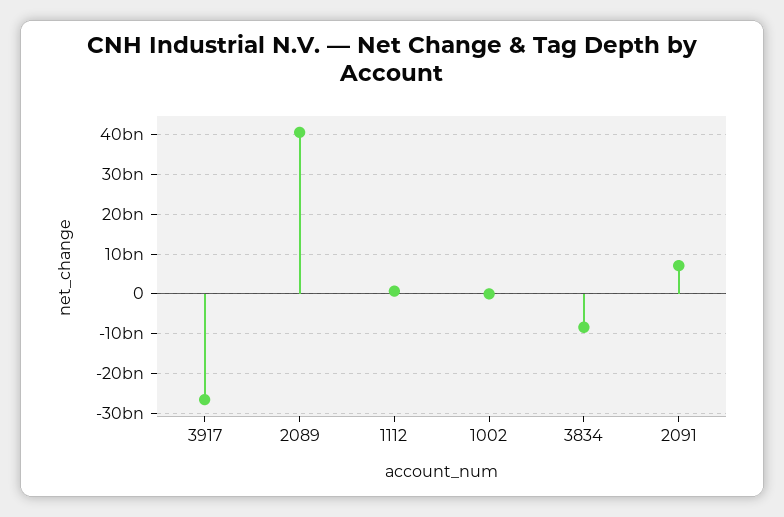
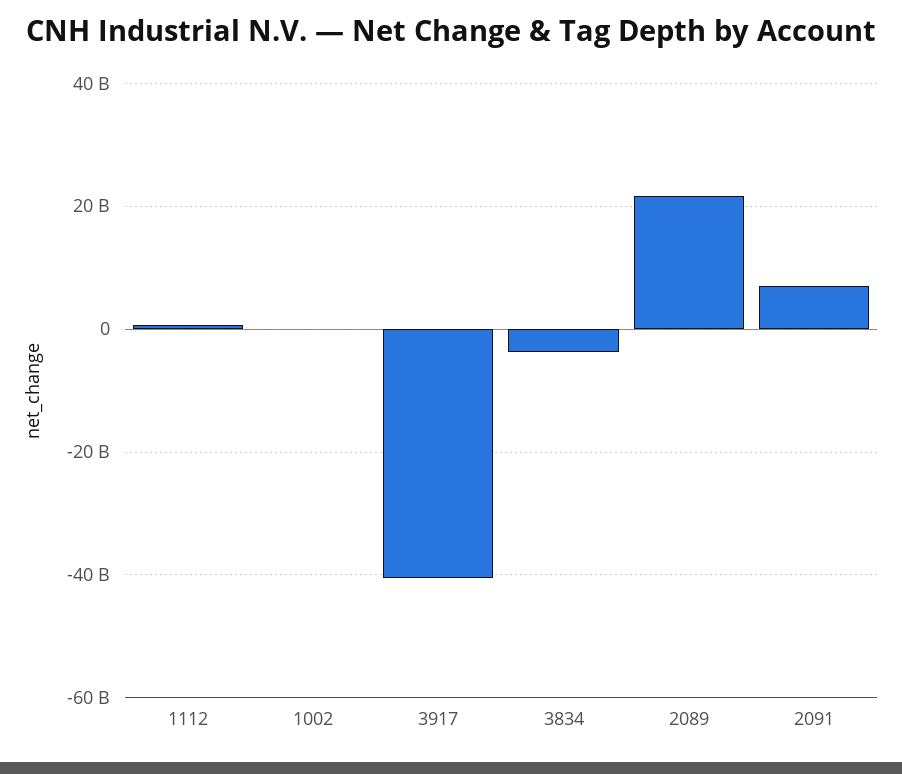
  {
-   "3917": -26000000000,
+   "3917": -40000000000,
-   "2089": 40000000000,
+   "2089": 22000000000,
    "1112": 0,
    "1002": 0,
-   "3834": -8000000000,
+   "3834": -4000000000,
    "2091": 8000000000
  }

